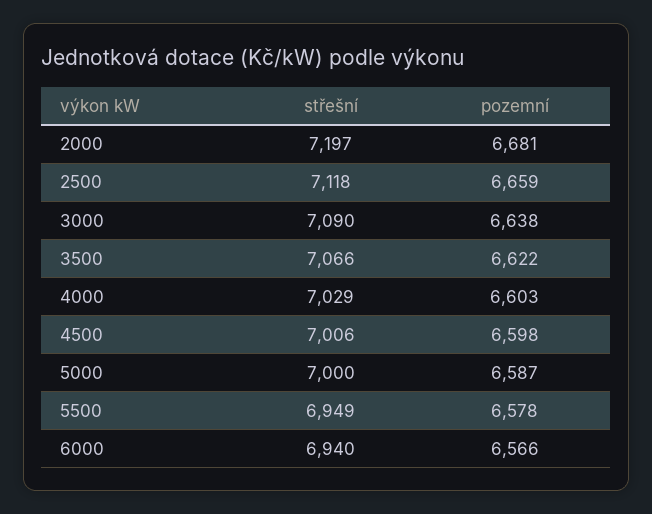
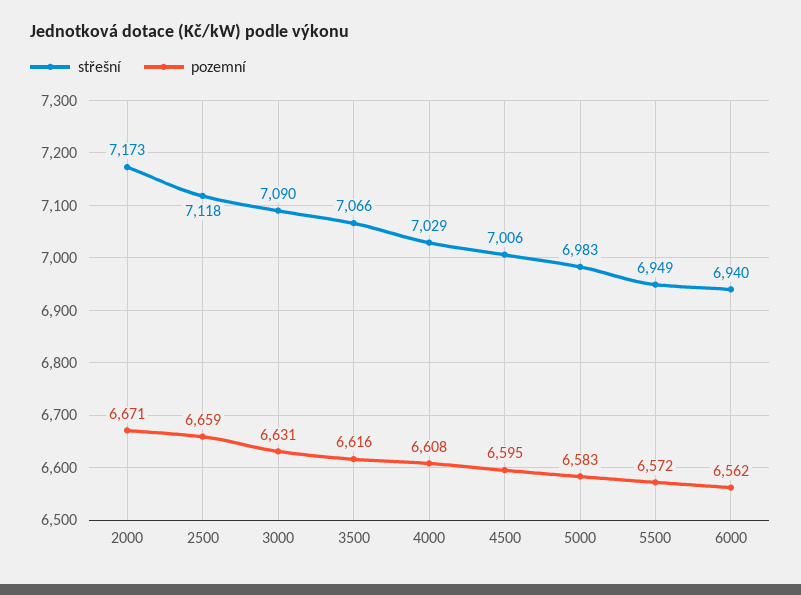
  {
    "střešní": {
-     "2000": 7197,
+     "2000": 7173,
      "2500": 7118,
      "3000": 7090,
      "3500": 7066,
      "4000": 7029,
      "4500": 7006,
-     "5000": 7000,
+     "5000": 6983,
      "5500": 6949,
      "6000": 6940
    },
    "pozemní": {
-     "2000": 6681,
+     "2000": 6671,
      "2500": 6659,
-     "3000": 6638,
+     "3000": 6631,
-     "3500": 6622,
+     "3500": 6616,
-     "4000": 6603,
+     "4000": 6608,
-     "4500": 6598,
+     "4500": 6595,
-     "5000": 6587,
+     "5000": 6583,
-     "5500": 6578,
+     "5500": 6572,
-     "6000": 6566
+     "6000": 6562
    }
  }

